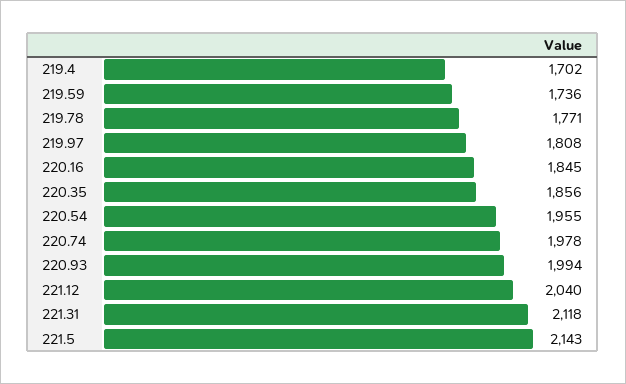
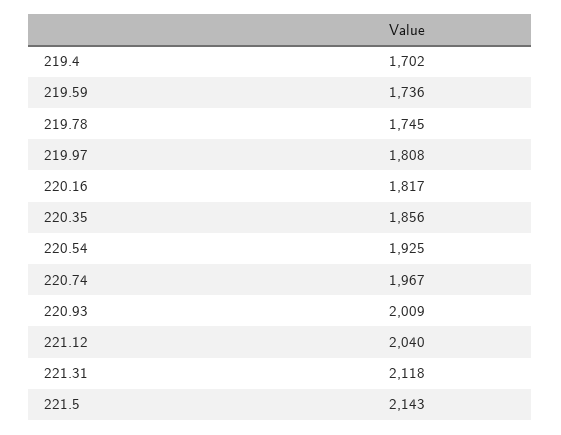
  {
    "219.4": 1702,
    "219.59": 1736,
-   "219.78": 1771,
+   "219.78": 1745,
    "219.97": 1808,
-   "220.16": 1845,
+   "220.16": 1817,
    "220.35": 1856,
-   "220.54": 1955,
+   "220.54": 1925,
-   "220.74": 1978,
+   "220.74": 1967,
-   "220.93": 1994,
+   "220.93": 2009,
    "221.12": 2040,
    "221.31": 2118,
    "221.5": 2143
  }

